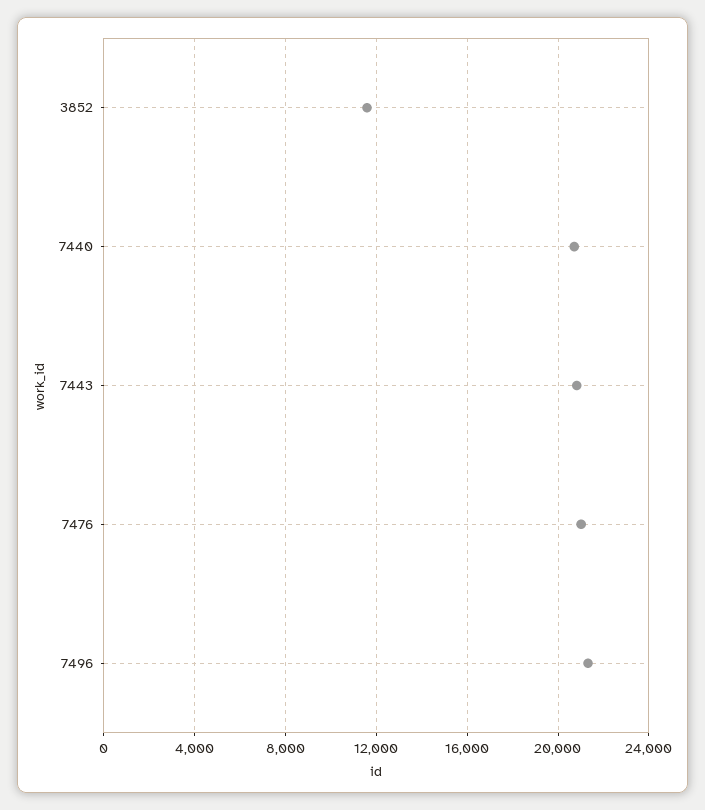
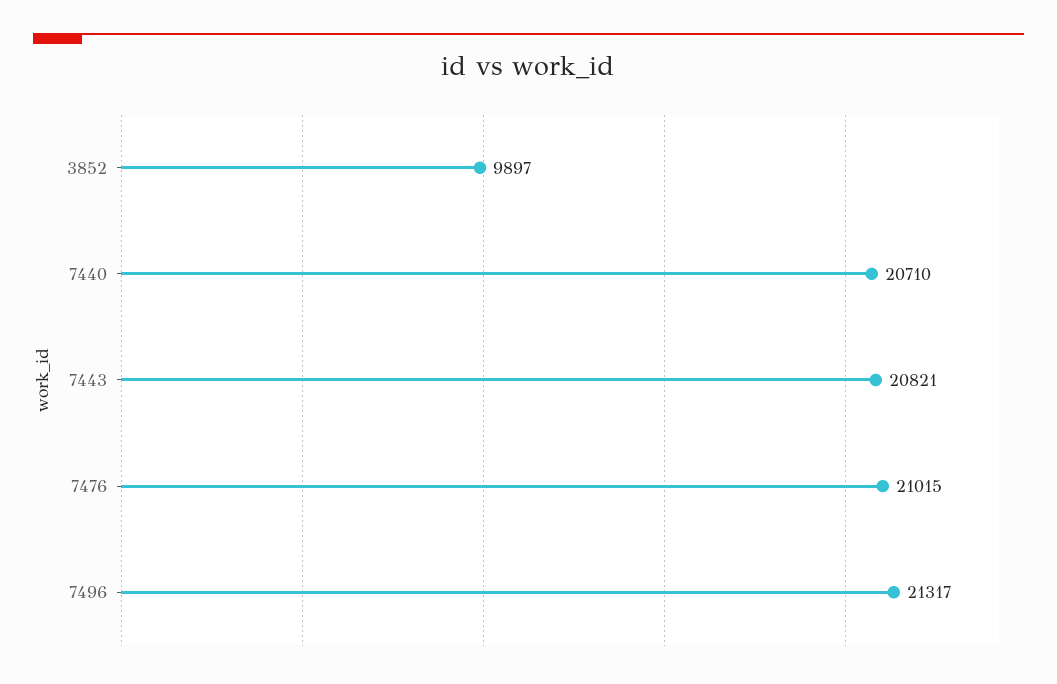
  {
-   "3852": 11500,
+   "3852": 9897,
    "7440": 20710,
    "7443": 20821,
    "7476": 21015,
    "7496": 21317
  }

